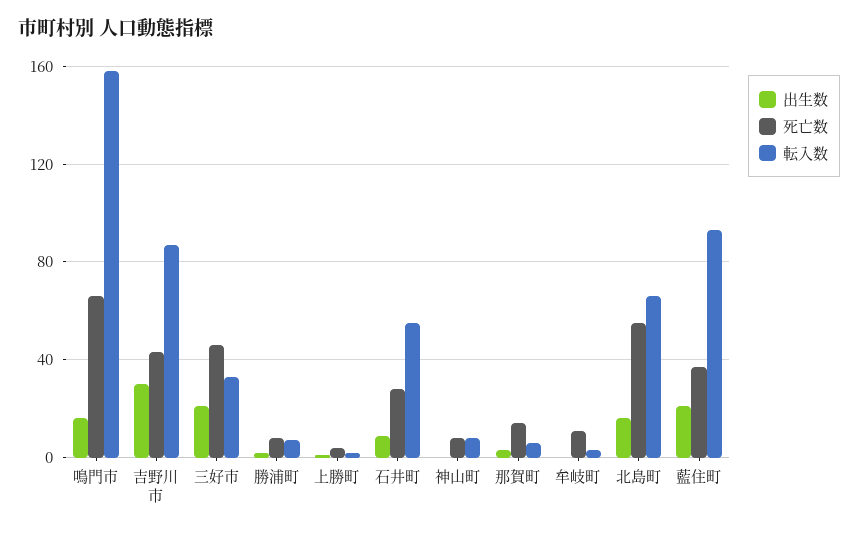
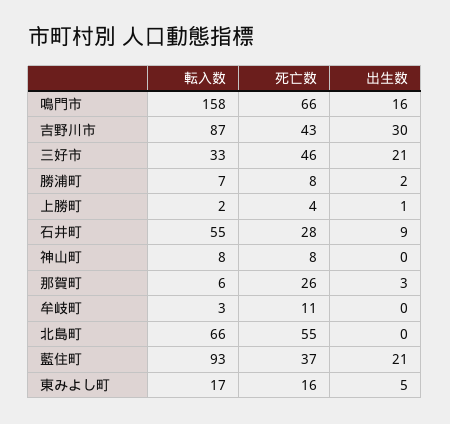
  {
    "出生数": {
      "鳴門市": 16,
      "吉野川市": 30,
      "三好市": 21,
      "勝浦町": 2,
      "上勝町": 1,
      "石井町": 9,
      "神山町": 0,
      "那賀町": 3,
      "牟岐町": 0,
-     "北島町": 15,
+     "北島町": 0,
-     "藍住町": 21
+     "藍住町": 21,
+     "東みよし町": 5
    },
    "死亡数": {
      "鳴門市": 66,
      "吉野川市": 43,
      "三好市": 46,
      "勝浦町": 8,
      "上勝町": 4,
      "石井町": 28,
      "神山町": 8,
-     "那賀町": 15,
+     "那賀町": 26,
      "牟岐町": 11,
      "北島町": 55,
-     "藍住町": 37
+     "藍住町": 37,
+     "東みよし町": 16
    },
    "転入数": {
      "鳴門市": 158,
      "吉野川市": 87,
      "三好市": 33,
      "勝浦町": 7,
      "上勝町": 2,
      "石井町": 55,
      "神山町": 8,
      "那賀町": 6,
      "牟岐町": 3,
      "北島町": 66,
-     "藍住町": 93
+     "藍住町": 93,
+     "東みよし町": 17
    }
  }

